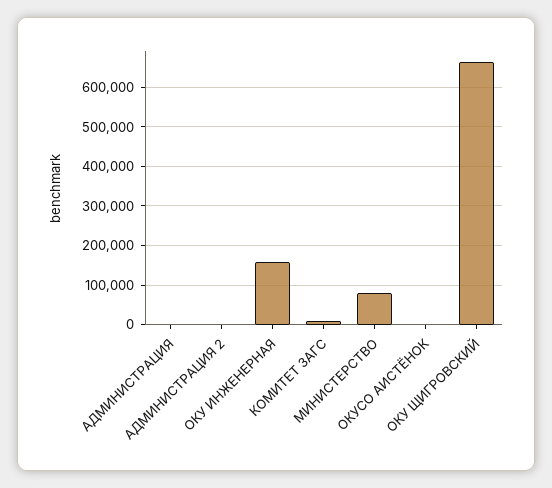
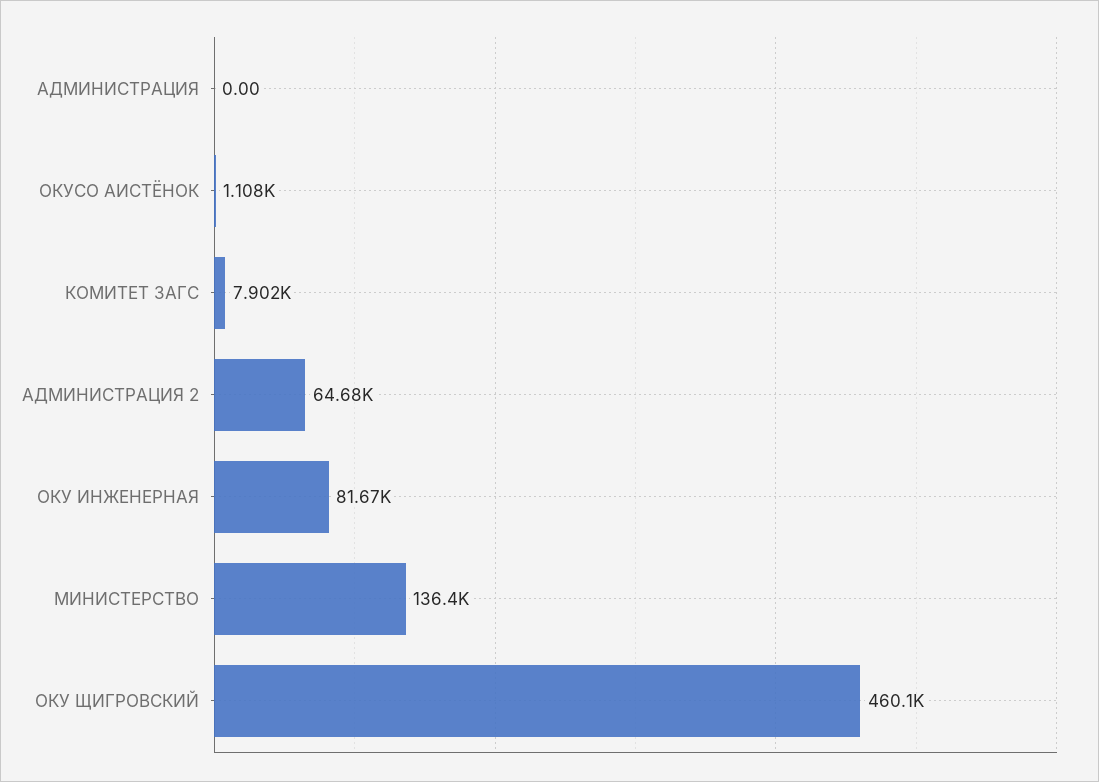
  {
    "АДМИНИСТРАЦИЯ": 0,
-   "АДМИНИСТРАЦИЯ 2": 0,
+   "АДМИНИСТРАЦИЯ 2": 64680,
-   "ОКУ ИНЖЕНЕРНАЯ": 160000,
+   "ОКУ ИНЖЕНЕРНАЯ": 81670,
    "КОМИТЕТ ЗАГС": 7902,
-   "МИНИСТЕРСТВО": 80000,
+   "МИНИСТЕРСТВО": 136400,
    "ОКУСО АИСТЁНОК": 1108,
-   "ОКУ ЩИГРОВСКИЙ": 660000
+   "ОКУ ЩИГРОВСКИЙ": 460100
  }

